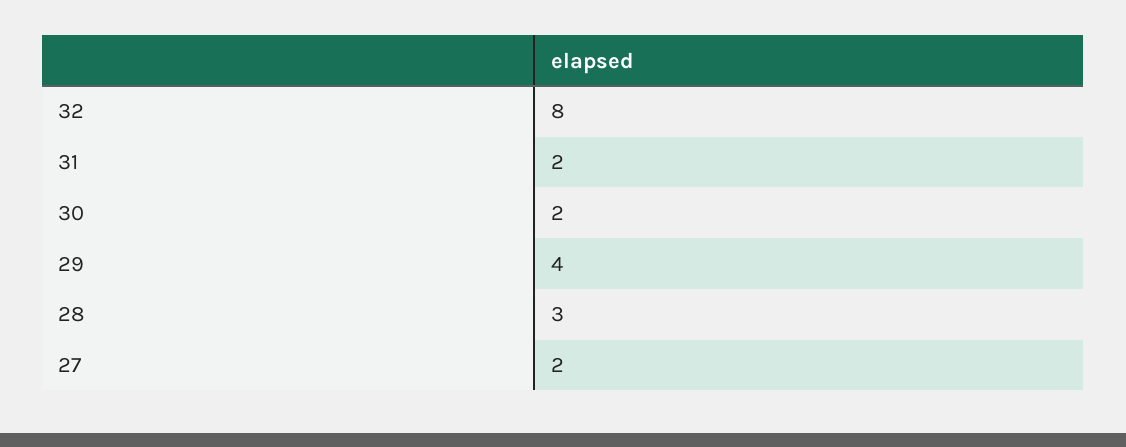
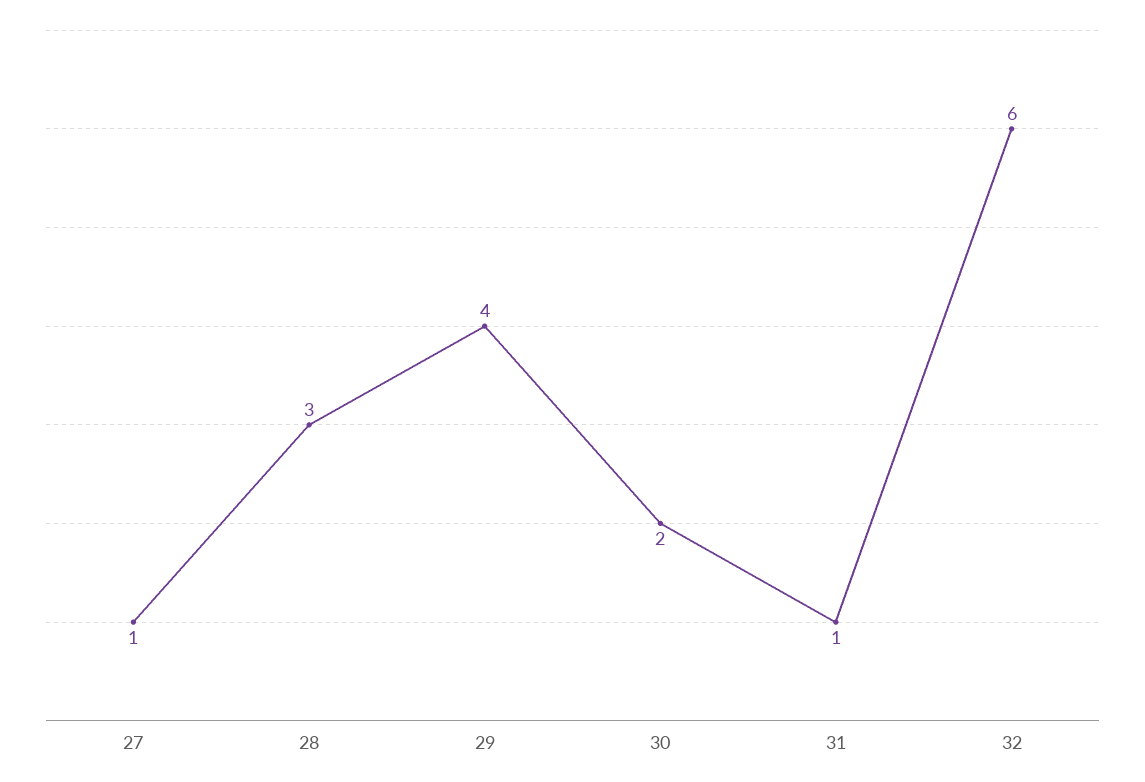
  {
-   "32": 8,
+   "32": 6,
-   "31": 2,
+   "31": 1,
    "30": 2,
    "29": 4,
    "28": 3,
-   "27": 2
+   "27": 1
  }

